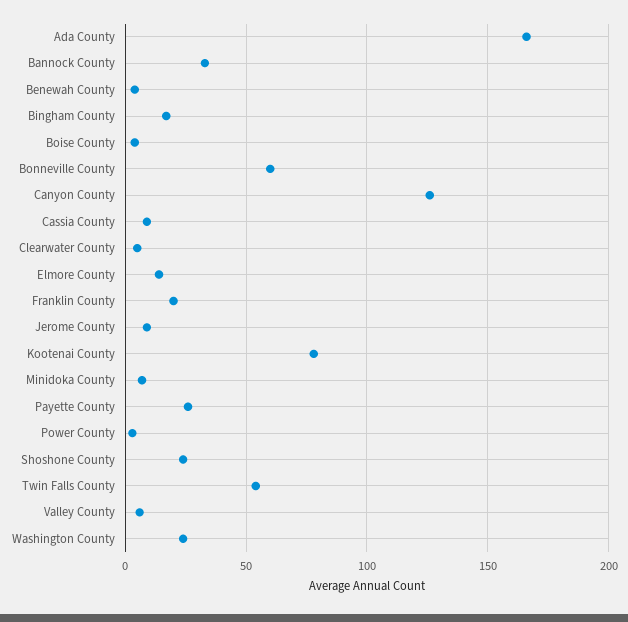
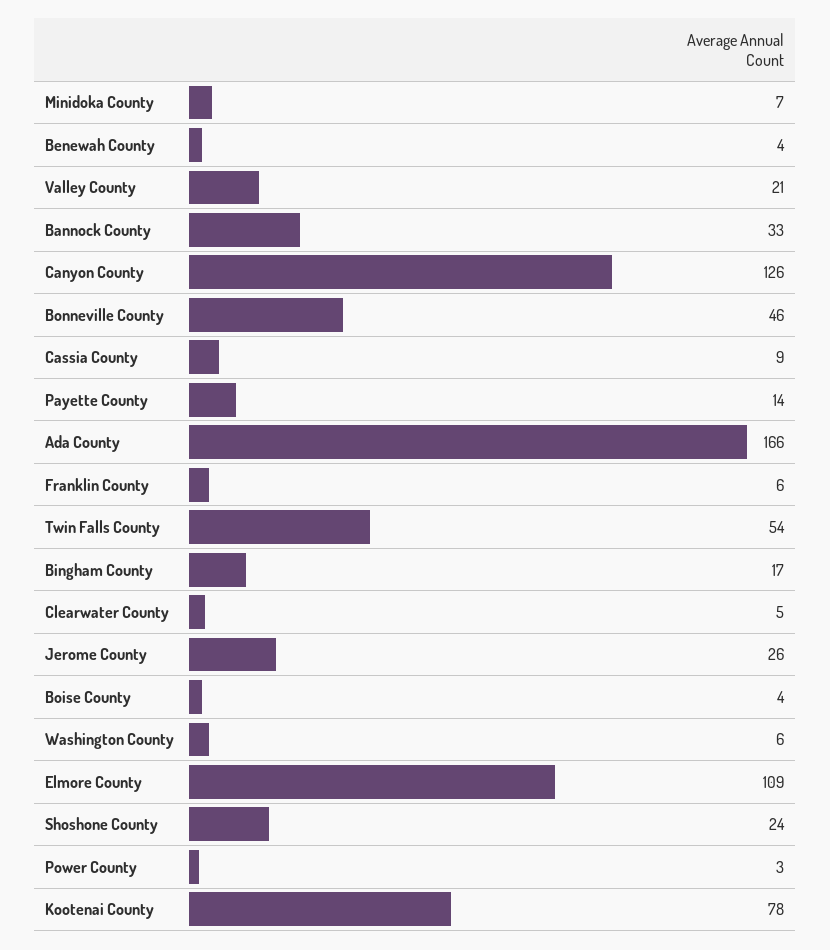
  {
    "Ada County": 166,
    "Bannock County": 33,
    "Benewah County": 4,
    "Bingham County": 17,
    "Boise County": 4,
-   "Bonneville County": 60,
+   "Bonneville County": 46,
    "Canyon County": 126,
    "Cassia County": 9,
    "Clearwater County": 5,
-   "Elmore County": 15,
+   "Elmore County": 109,
-   "Franklin County": 20,
+   "Franklin County": 6,
-   "Jerome County": 10,
+   "Jerome County": 26,
    "Kootenai County": 78,
    "Minidoka County": 7,
-   "Payette County": 25,
+   "Payette County": 14,
    "Power County": 3,
    "Shoshone County": 24,
    "Twin Falls County": 54,
-   "Valley County": 5,
+   "Valley County": 21,
-   "Washington County": 25
+   "Washington County": 6
  }

